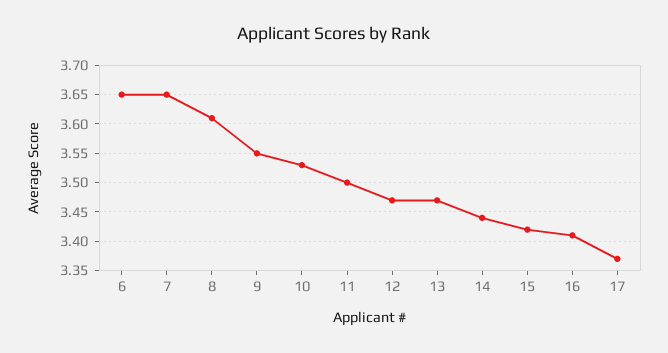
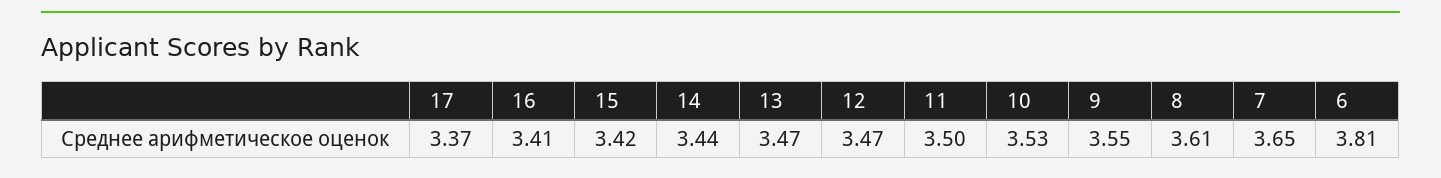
  {
-   "6": 3.65,
+   "6": 3.81,
    "7": 3.65,
    "8": 3.61,
    "9": 3.55,
    "10": 3.53,
    "11": 3.5,
    "12": 3.47,
    "13": 3.47,
    "14": 3.44,
    "15": 3.42,
    "16": 3.41,
    "17": 3.37
  }

